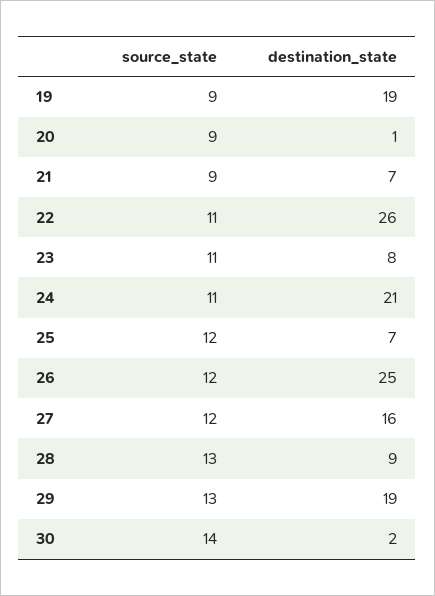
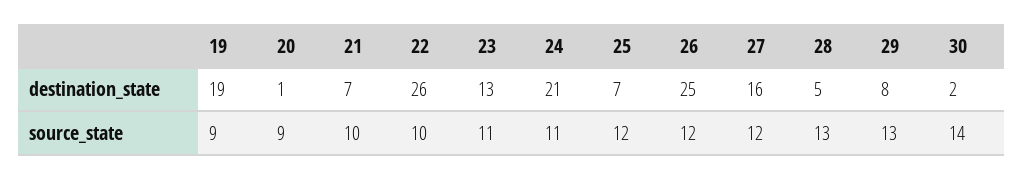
  {
    "source_state": {
      "19": 9,
      "20": 9,
-     "21": 9,
+     "21": 10,
-     "22": 11,
+     "22": 10,
      "23": 11,
      "24": 11,
      "25": 12,
      "26": 12,
      "27": 12,
      "28": 13,
      "29": 13,
      "30": 14
    },
    "destination_state": {
      "19": 19,
      "20": 1,
      "21": 7,
      "22": 26,
-     "23": 8,
+     "23": 13,
      "24": 21,
      "25": 7,
      "26": 25,
      "27": 16,
-     "28": 9,
+     "28": 5,
-     "29": 19,
+     "29": 8,
      "30": 2
    }
  }

